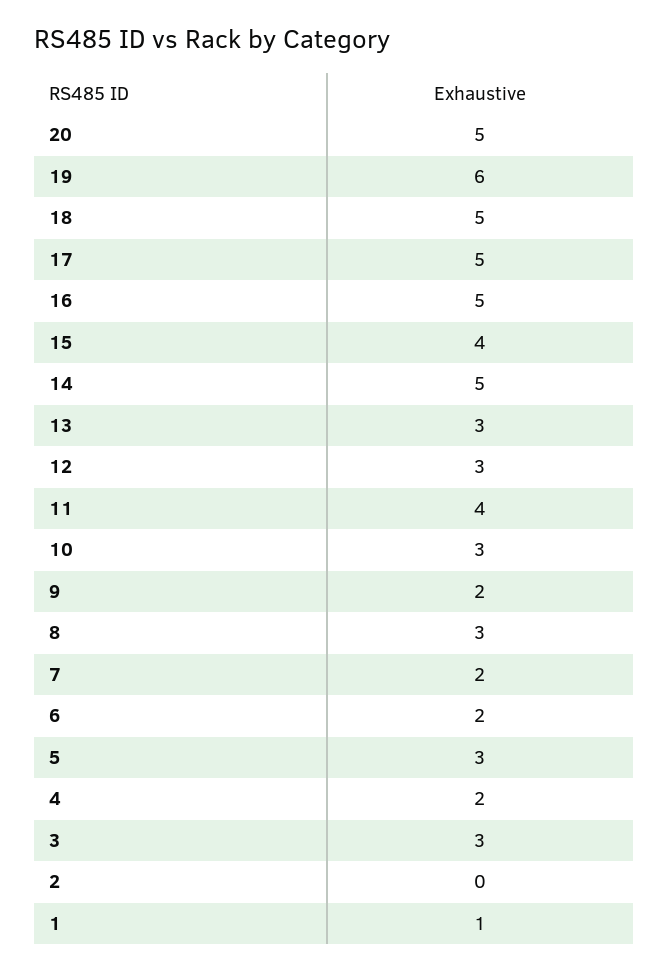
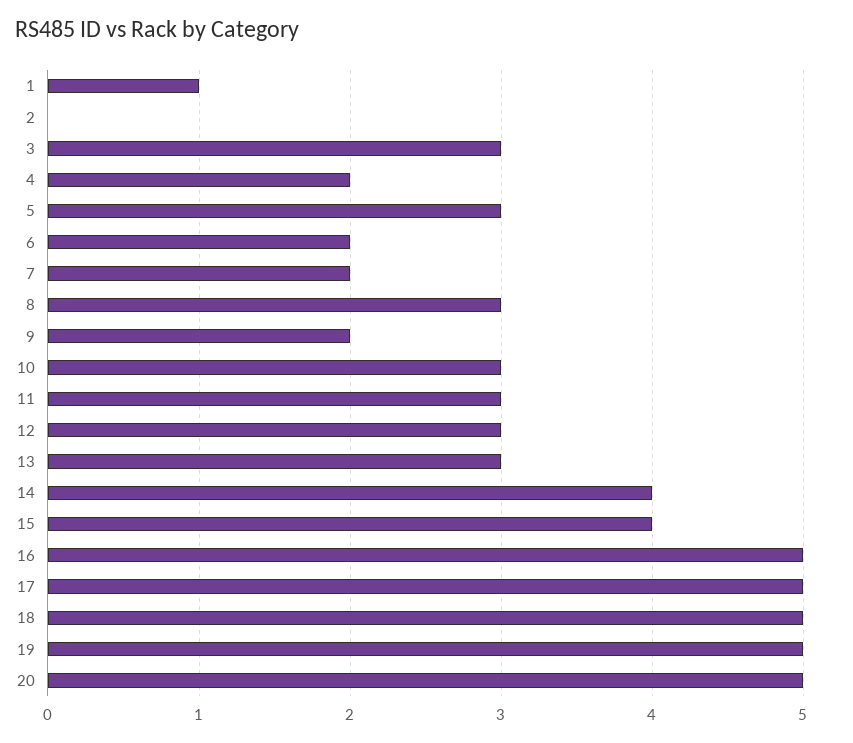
  {
    "20": 5,
-   "19": 6,
+   "19": 5,
    "18": 5,
    "17": 5,
    "16": 5,
    "15": 4,
-   "14": 5,
+   "14": 4,
    "13": 3,
    "12": 3,
-   "11": 4,
+   "11": 3,
    "10": 3,
    "9": 2,
    "8": 3,
    "7": 2,
    "6": 2,
    "5": 3,
    "4": 2,
    "3": 3,
    "2": 0,
    "1": 1
  }

